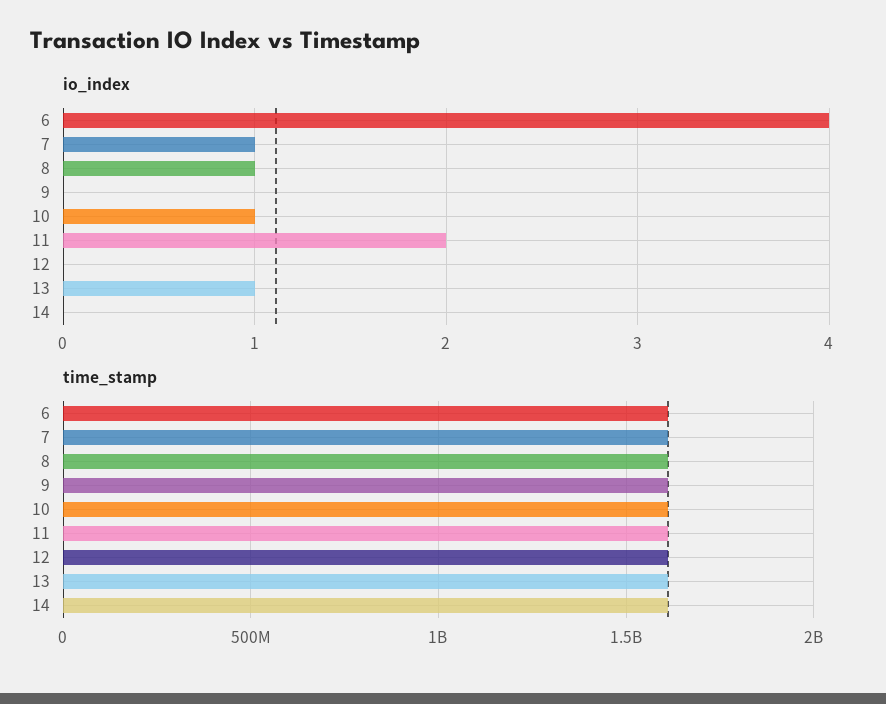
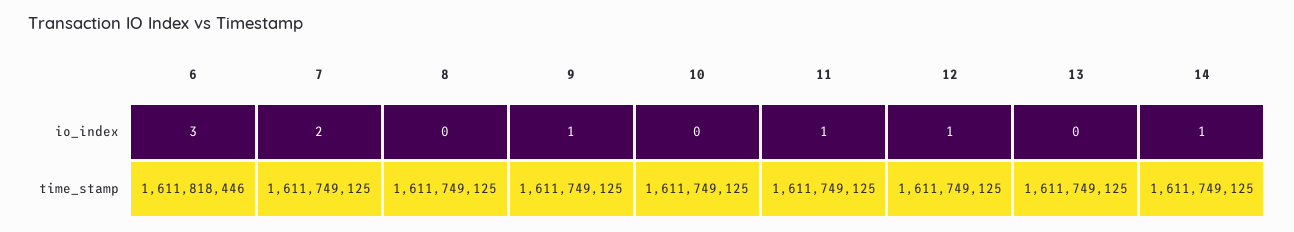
  {
    "io_index": {
-     "6": 4,
+     "6": 3,
-     "7": 1,
+     "7": 2,
-     "8": 1,
+     "8": 0,
-     "9": 0,
+     "9": 1,
-     "10": 1,
+     "10": 0,
-     "11": 2,
+     "11": 1,
-     "12": 0,
+     "12": 1,
-     "13": 1,
+     "13": 0,
-     "14": 0
+     "14": 1
    },
    "time_stamp": {
      "6": 1611818446,
      "7": 1611749125,
      "8": 1611749125,
      "9": 1611749125,
      "10": 1611749125,
      "11": 1611749125,
      "12": 1611749125,
      "13": 1611749125,
      "14": 1611749125
    }
  }

